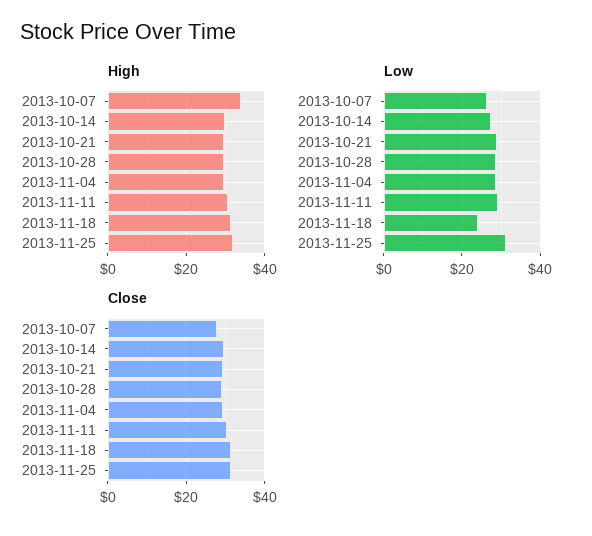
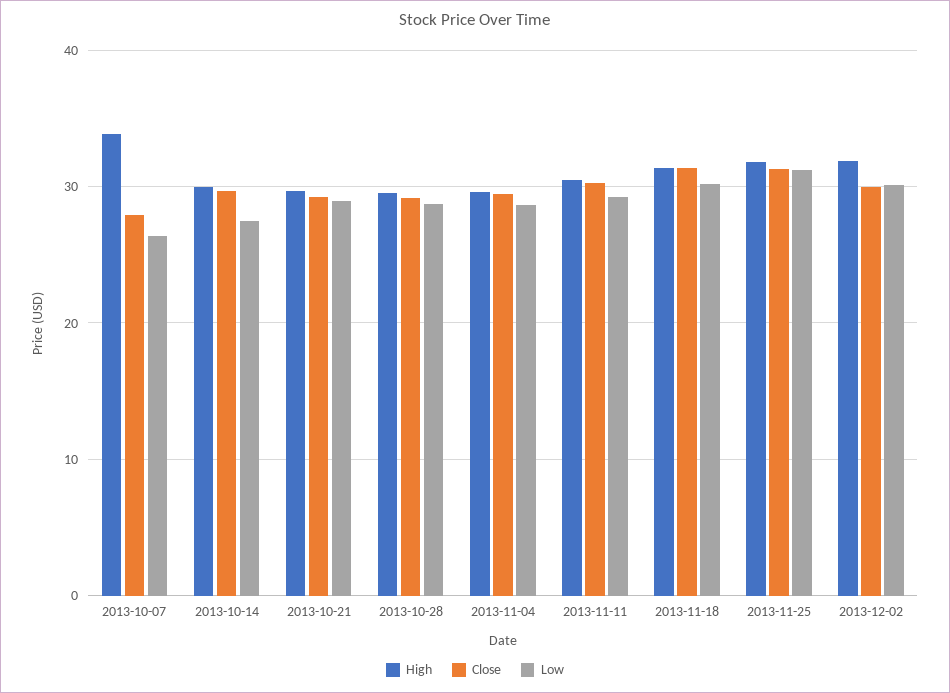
  {
    "High": {
      "2013-10-07": 34,
      "2013-10-14": 30,
      "2013-10-21": 30,
      "2013-10-28": 30,
      "2013-11-04": 30,
      "2013-11-11": 31,
      "2013-11-18": 31,
-     "2013-11-25": 32
+     "2013-11-25": 32,
+     "2013-12-02": 32
    },
    "Low": {
      "2013-10-07": 26,
      "2013-10-14": 28,
      "2013-10-21": 29,
      "2013-10-28": 29,
      "2013-11-04": 29,
      "2013-11-11": 29,
-     "2013-11-18": 24,
+     "2013-11-18": 30,
-     "2013-11-25": 31
+     "2013-11-25": 31,
+     "2013-12-02": 30
    },
    "Close": {
      "2013-10-07": 28,
      "2013-10-14": 30,
      "2013-10-21": 29,
      "2013-10-28": 29,
      "2013-11-04": 29,
      "2013-11-11": 30,
      "2013-11-18": 31,
-     "2013-11-25": 31
+     "2013-11-25": 31,
+     "2013-12-02": 30
    }
  }

